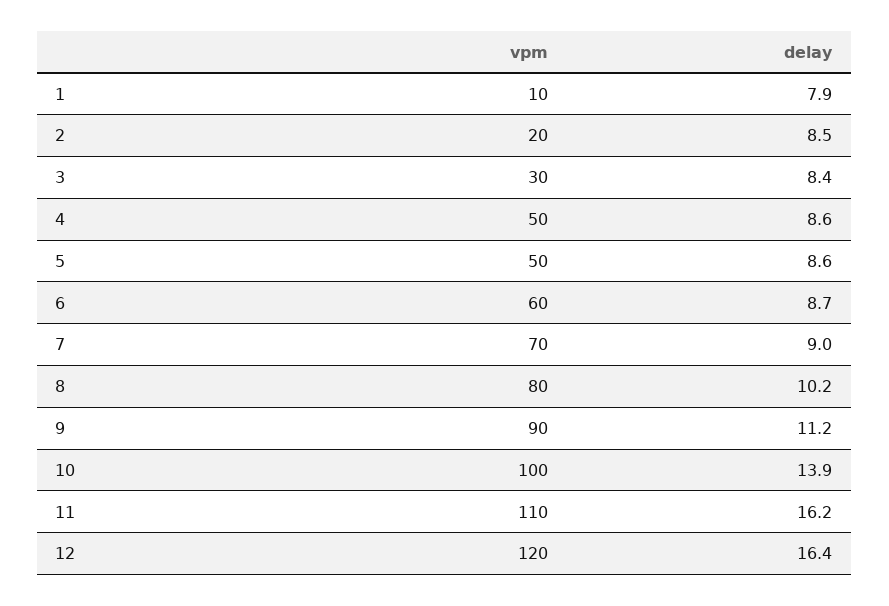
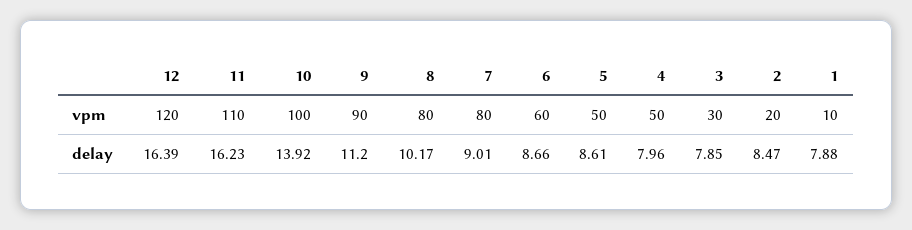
  {
    "vpm": {
      "1": 10,
      "2": 20,
      "3": 30,
      "4": 50,
      "5": 50,
      "6": 60,
-     "7": 70,
+     "7": 80,
      "8": 80,
      "9": 90,
      "10": 100,
      "11": 110,
      "12": 120
    },
    "delay": {
      "1": 7.88,
      "2": 8.47,
-     "3": 8.4,
+     "3": 7.85,
-     "4": 8.6,
+     "4": 7.96,
      "5": 8.61,
      "6": 8.66,
      "7": 9.01,
      "8": 10.17,
      "9": 11.2,
      "10": 13.92,
      "11": 16.23,
      "12": 16.39
    }
  }

